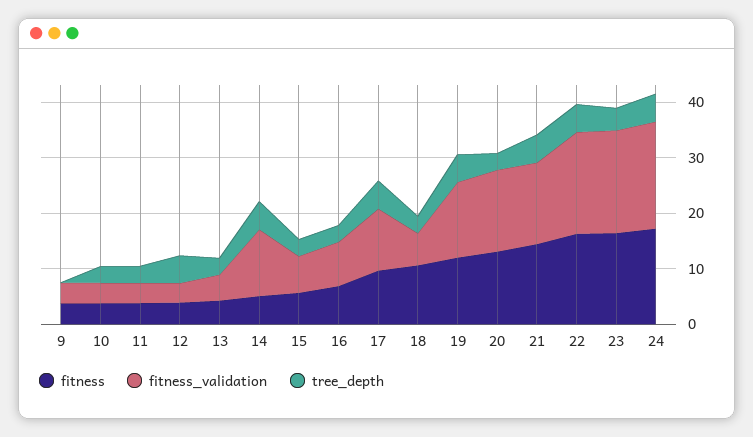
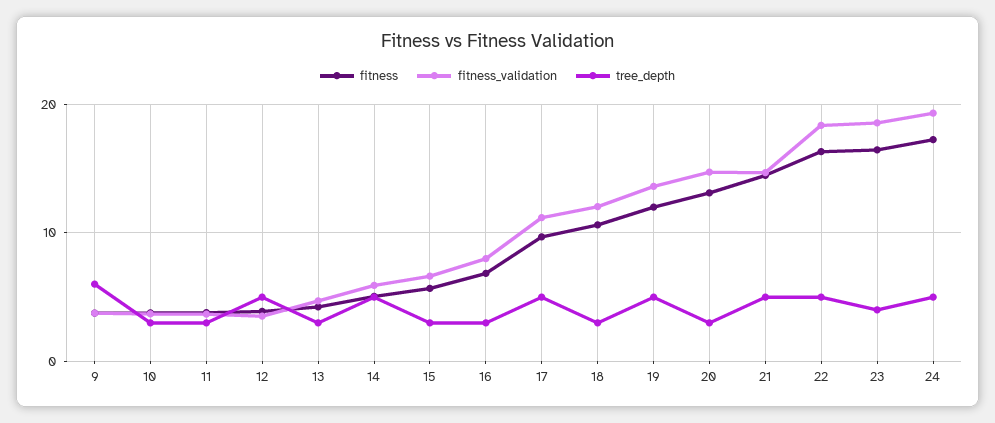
  {
    "fitness": {
      "9": 4,
      "10": 4,
      "11": 4,
      "12": 4,
      "13": 4,
      "14": 5,
      "15": 6,
      "16": 7,
      "17": 10,
      "18": 11,
      "19": 12,
      "20": 13,
      "21": 14,
      "22": 16,
      "23": 16,
      "24": 17
    },
    "fitness_validation": {
      "9": 4,
      "10": 4,
      "11": 4,
      "12": 4,
      "13": 5,
-     "14": 12,
+     "14": 6,
      "15": 7,
      "16": 8,
      "17": 11,
-     "18": 6,
+     "18": 12,
      "19": 14,
      "20": 15,
      "21": 15,
      "22": 18,
      "23": 19,
      "24": 19
    },
    "tree_depth": {
-     "9": 0,
+     "9": 6,
      "10": 3,
      "11": 3,
      "12": 5,
      "13": 3,
      "14": 5,
      "15": 3,
      "16": 3,
      "17": 5,
      "18": 3,
      "19": 5,
      "20": 3,
      "21": 5,
      "22": 5,
      "23": 4,
      "24": 5
    }
  }

